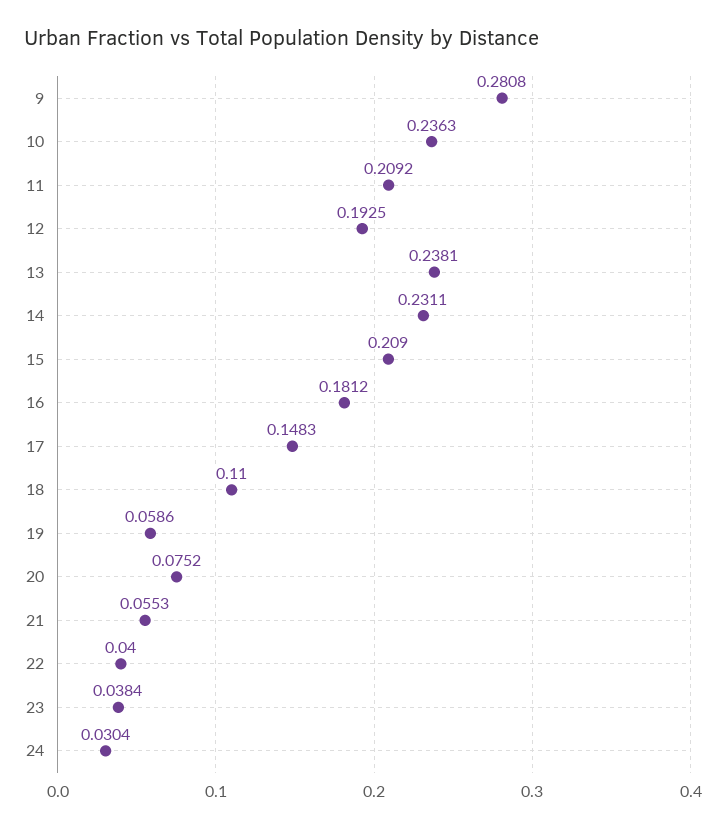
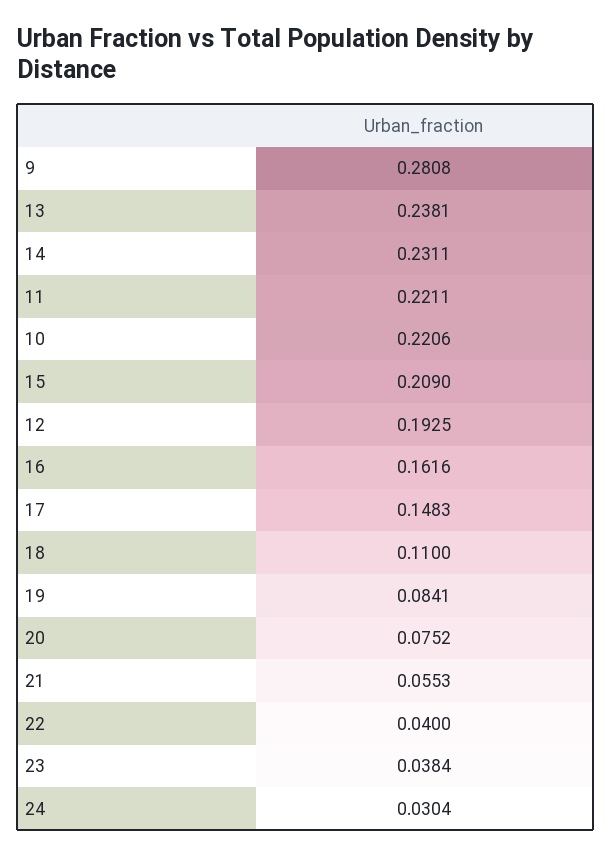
  {
    "9": 0.2808,
-   "10": 0.2363,
+   "10": 0.2206,
-   "11": 0.2092,
+   "11": 0.2211,
    "12": 0.1925,
    "13": 0.2381,
    "14": 0.2311,
    "15": 0.209,
-   "16": 0.1812,
+   "16": 0.1616,
    "17": 0.1483,
    "18": 0.11,
-   "19": 0.0586,
+   "19": 0.0841,
    "20": 0.0752,
    "21": 0.0553,
    "22": 0.04,
    "23": 0.0384,
    "24": 0.0304
  }

